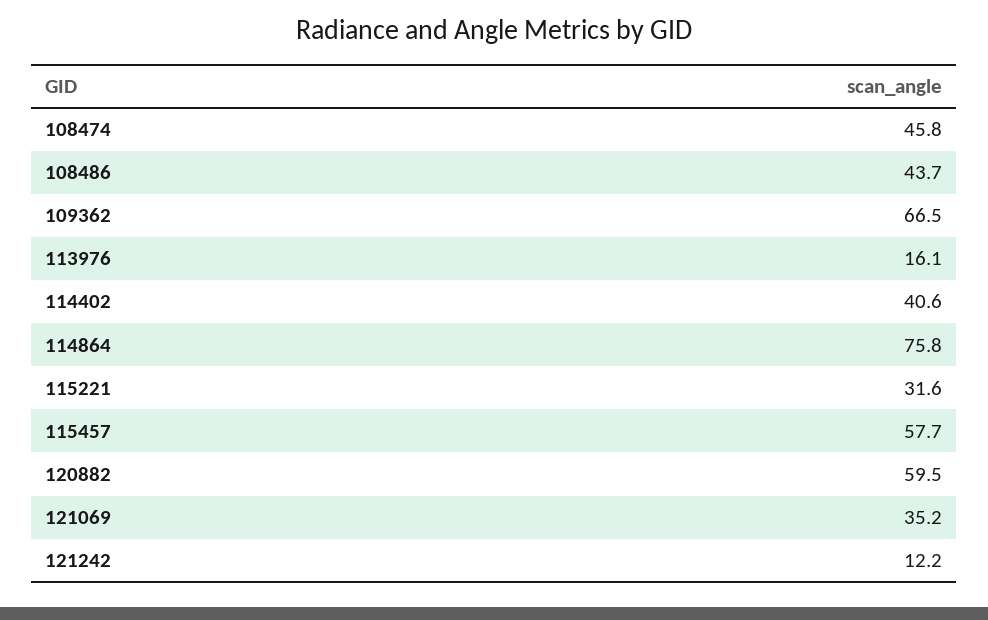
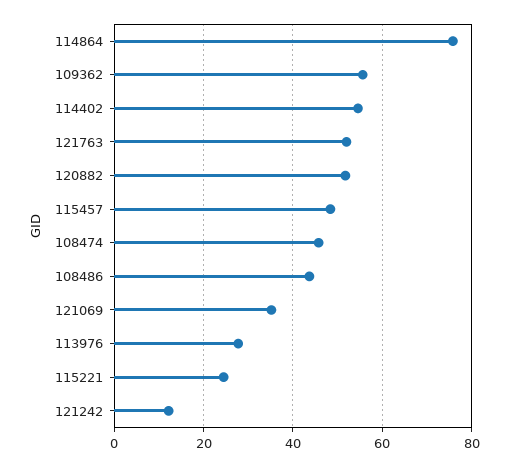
  {
    "108474": 45.8,
    "108486": 43.7,
-   "109362": 66.5,
+   "109362": 56,
-   "113976": 16.1,
+   "113976": 28,
-   "114402": 40.6,
+   "114402": 54,
    "114864": 75.8,
-   "115221": 31.6,
+   "115221": 24,
-   "115457": 57.7,
+   "115457": 48,
-   "120882": 59.5,
+   "120882": 52,
    "121069": 35.2,
-   "121242": 12.2
+   "121242": 12.2,
+   "121763": 52
  }

